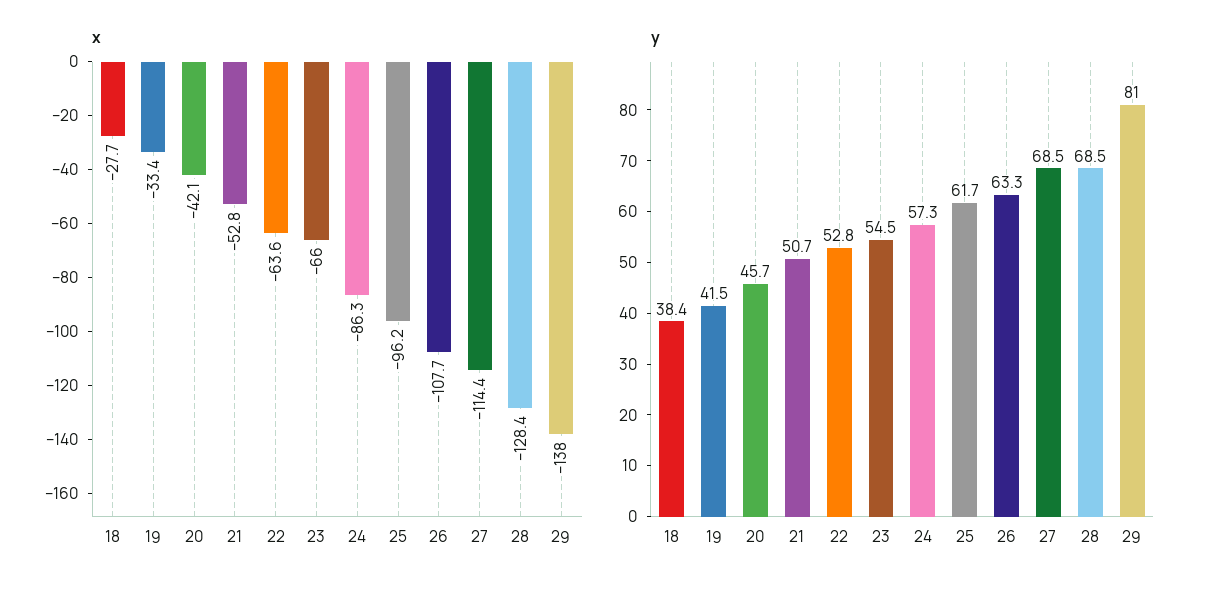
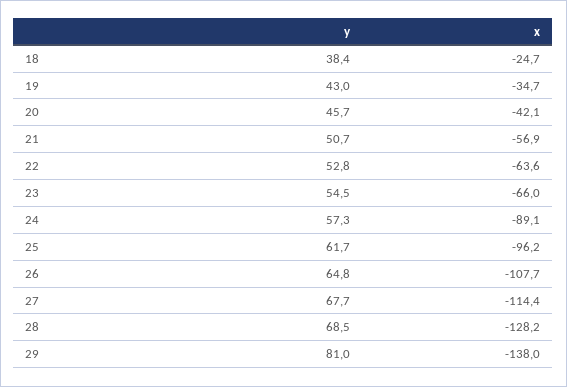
  {
    "x": {
-     "18": -27.7,
+     "18": -24.7,
-     "19": -33.4,
+     "19": -34.7,
      "20": -42.1,
-     "21": -52.8,
+     "21": -56.9,
      "22": -63.6,
      "23": -66,
-     "24": -86.3,
+     "24": -89.1,
      "25": -96.2,
      "26": -107.7,
      "27": -114.4,
-     "28": -128.4,
+     "28": -128.2,
      "29": -138
    },
    "y": {
      "18": 38.4,
-     "19": 41.5,
+     "19": 43,
      "20": 45.7,
      "21": 50.7,
      "22": 52.8,
      "23": 54.5,
      "24": 57.3,
      "25": 61.7,
-     "26": 63.3,
+     "26": 64.8,
-     "27": 68.5,
+     "27": 67.7,
      "28": 68.5,
      "29": 81
    }
  }

